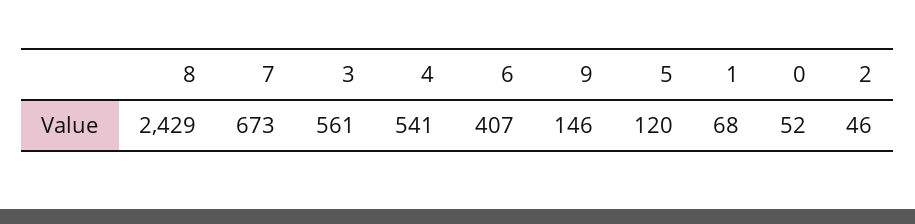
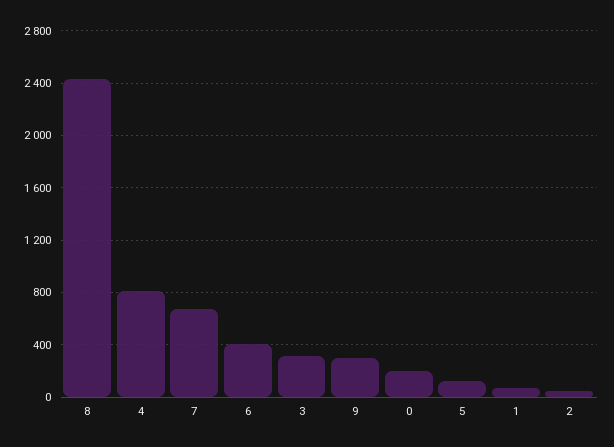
  {
    "8": 2429,
    "7": 673,
-   "3": 561,
+   "3": 300,
-   "4": 541,
+   "4": 800,
    "6": 407,
-   "9": 146,
+   "9": 300,
    "5": 120,
    "1": 68,
-   "0": 52,
+   "0": 200,
    "2": 46
  }

